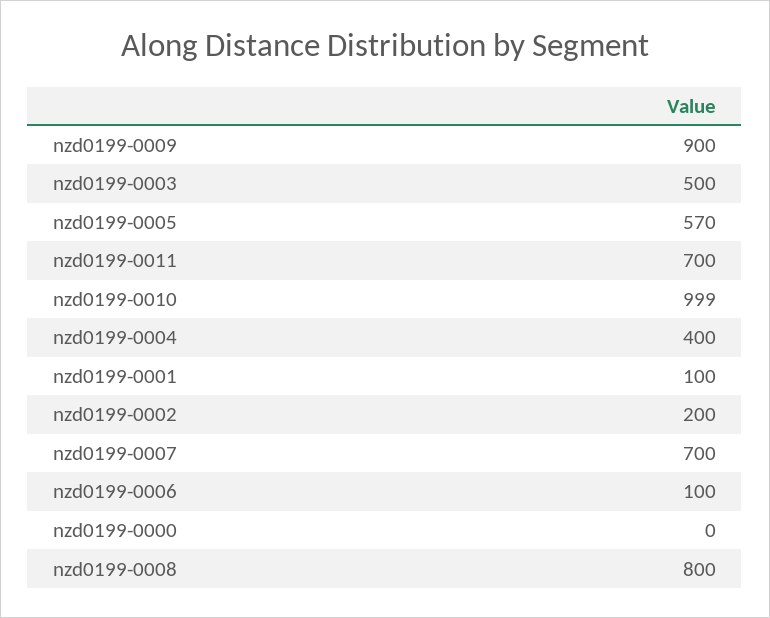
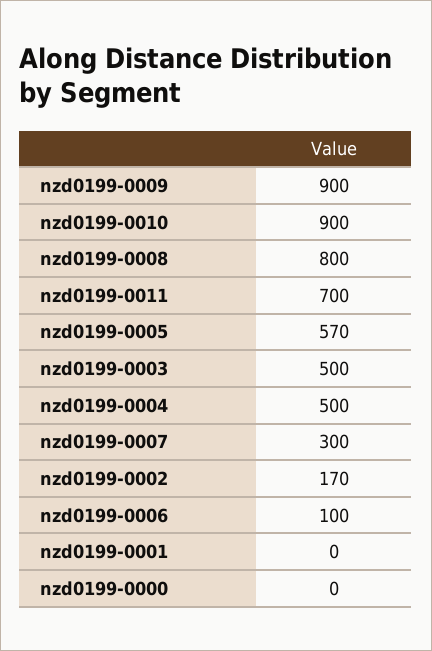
  {
    "nzd0199-0009": 900,
    "nzd0199-0003": 500,
    "nzd0199-0005": 570,
    "nzd0199-0011": 700,
-   "nzd0199-0010": 999,
+   "nzd0199-0010": 900,
-   "nzd0199-0004": 400,
+   "nzd0199-0004": 500,
-   "nzd0199-0001": 100,
+   "nzd0199-0001": 0,
-   "nzd0199-0002": 200,
+   "nzd0199-0002": 170,
-   "nzd0199-0007": 700,
+   "nzd0199-0007": 300,
    "nzd0199-0006": 100,
    "nzd0199-0000": 0,
    "nzd0199-0008": 800
  }

